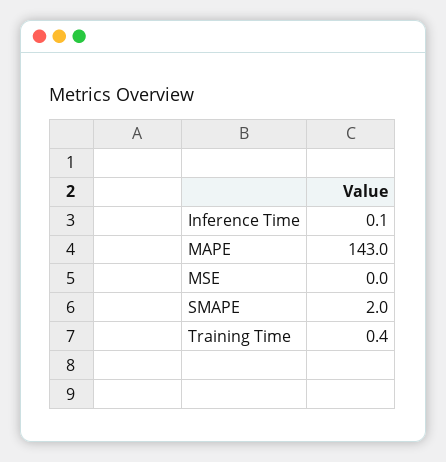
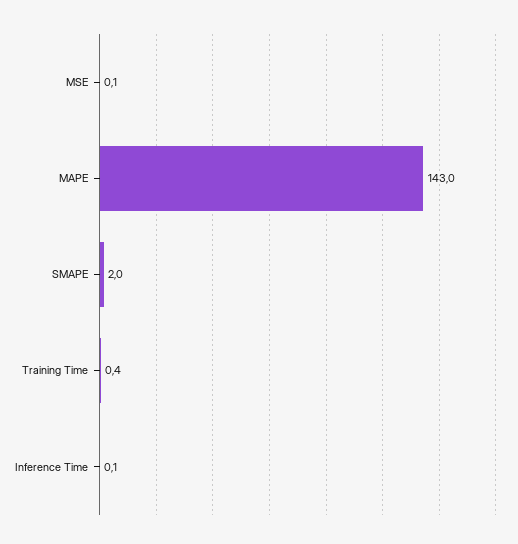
  {
    "Inference Time": 0.1,
    "MAPE": 143,
-   "MSE": 0,
+   "MSE": 0.1,
    "SMAPE": 2,
    "Training Time": 0.4
  }

